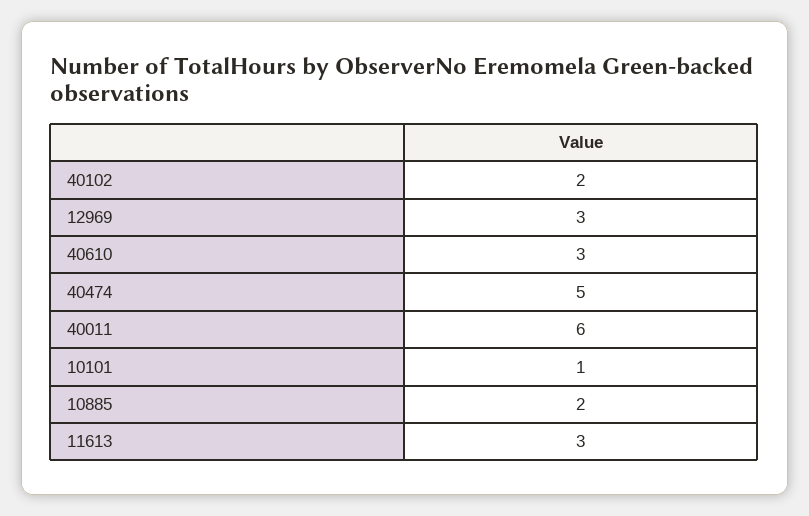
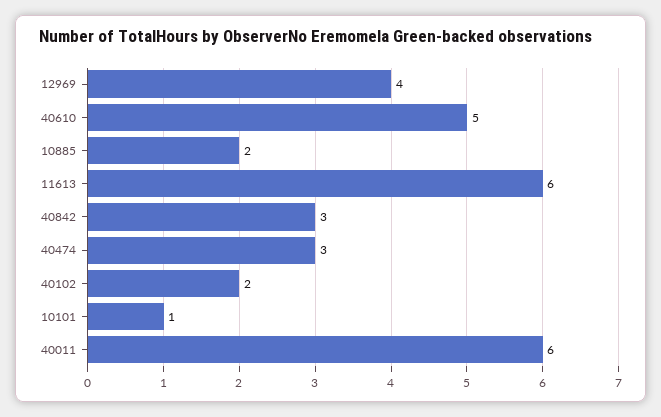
  {
    "40102": 2,
-   "12969": 3,
+   "12969": 4,
-   "40610": 3,
+   "40610": 5,
-   "40474": 5,
+   "40474": 3,
    "40011": 6,
    "10101": 1,
    "10885": 2,
-   "11613": 3
+   "11613": 6,
+   "40842": 3
  }

